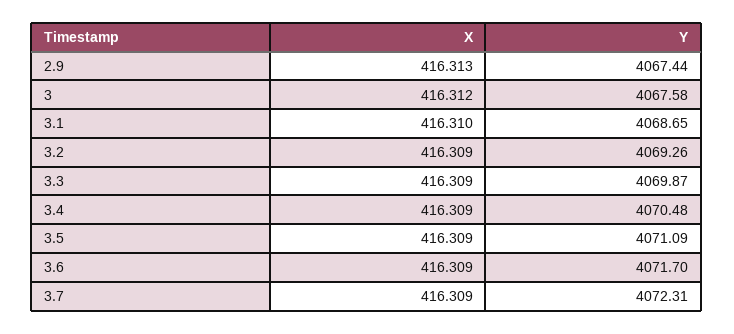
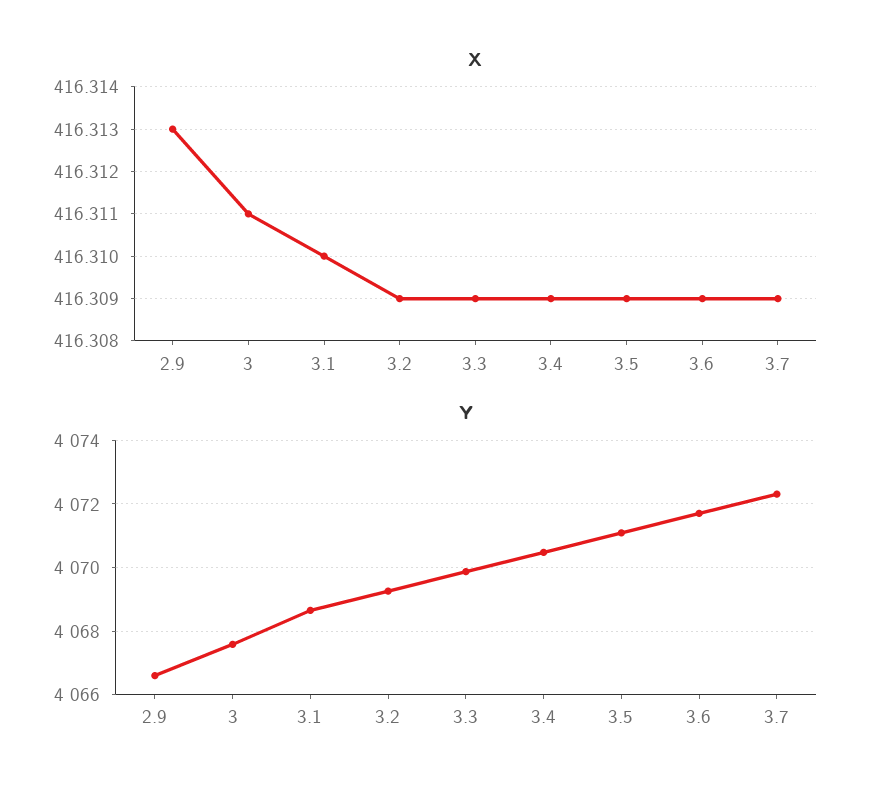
  {
    "X": {
      "2.9": 416.313,
-     "3": 416.312,
+     "3": 416.311,
      "3.1": 416.31,
      "3.2": 416.309,
      "3.3": 416.309,
      "3.4": 416.309,
      "3.5": 416.309,
      "3.6": 416.309,
      "3.7": 416.309
    },
    "Y": {
-     "2.9": 4067.44,
+     "2.9": 4066.6,
      "3": 4067.58,
      "3.1": 4068.65,
      "3.2": 4069.26,
      "3.3": 4069.87,
      "3.4": 4070.48,
      "3.5": 4071.09,
      "3.6": 4071.7,
      "3.7": 4072.31
    }
  }

